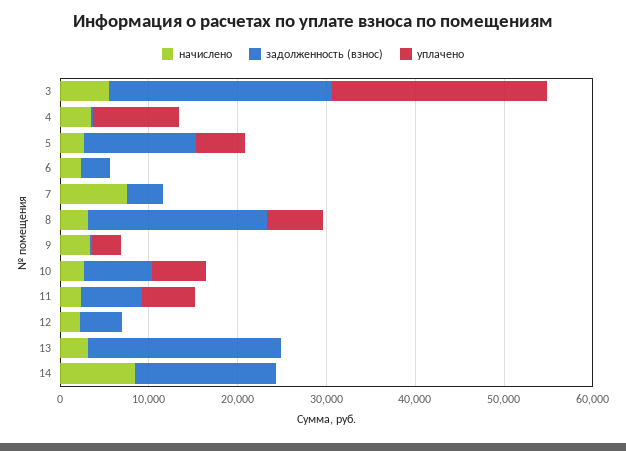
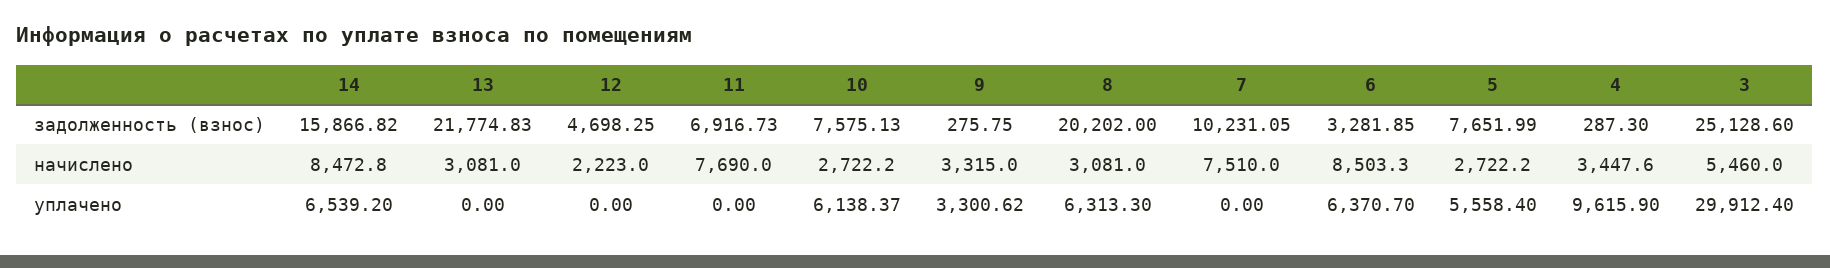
  {
    "начислено": {
      "3": 5460,
      "4": 3447.6,
      "5": 2722.2,
-     "6": 2000,
+     "6": 8503.3,
      "7": 7510,
      "8": 3081,
      "9": 3315,
      "10": 2722.2,
-     "11": 2000,
+     "11": 7690,
      "12": 2223,
      "13": 3081,
      "14": 8472.8
    },
    "задолженность (взнос)": {
      "3": 25128.6,
      "4": 287.3,
-     "5": 12000,
+     "5": 7651.99,
      "6": 3281.85,
-     "7": 4000,
+     "7": 10231.05,
      "8": 20202,
      "9": 275.75,
      "10": 7575.13,
      "11": 6916.73,
      "12": 4698.25,
      "13": 21774.83,
      "14": 15866.82
    },
    "уплачено": {
-     "3": 24000,
+     "3": 29912.4,
      "4": 9615.9,
      "5": 5558.4,
-     "6": 0,
+     "6": 6370.7,
      "7": 0,
      "8": 6313.3,
      "9": 3300.62,
      "10": 6138.37,
-     "11": 6000,
+     "11": 0,
      "12": 0,
      "13": 0,
-     "14": 0
+     "14": 6539.2
    }
  }

